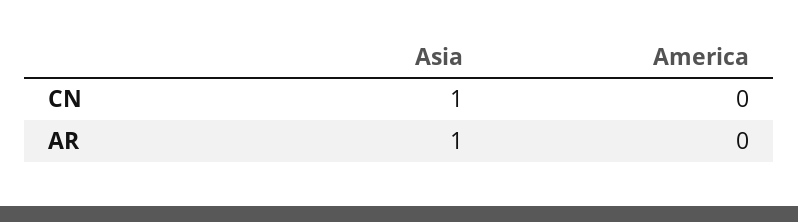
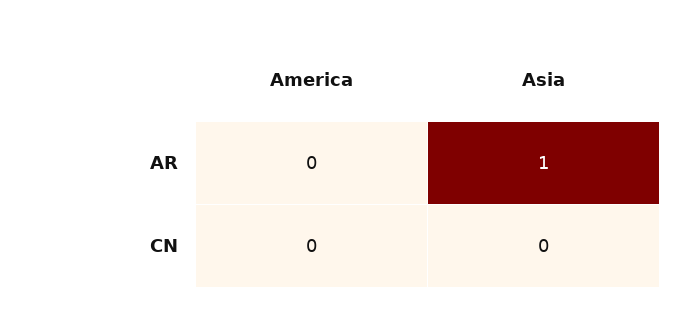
  {
    "Asia": {
-     "CN": 1,
+     "CN": 0,
      "AR": 1
    },
    "America": {
      "CN": 0,
      "AR": 0
    }
  }

